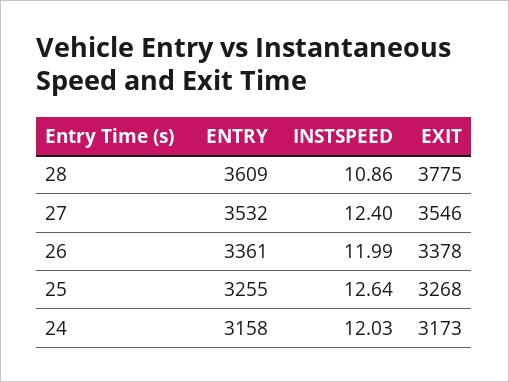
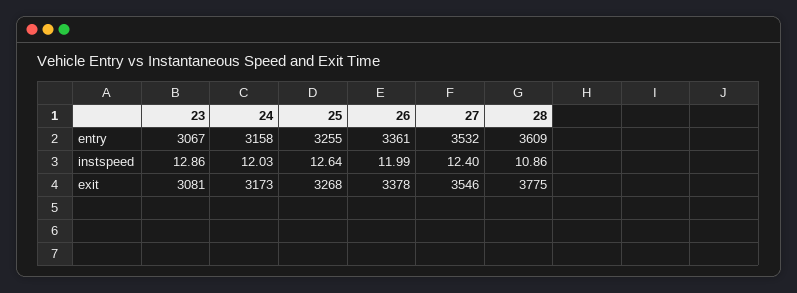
  {
    "ENTRY": {
      "28": 3609,
      "27": 3532,
      "26": 3361,
      "25": 3255,
-     "24": 3158
+     "24": 3158,
+     "23": 3067
    },
    "INSTSPEED": {
      "28": 10.86,
      "27": 12.4,
      "26": 11.99,
      "25": 12.64,
-     "24": 12.03
+     "24": 12.03,
+     "23": 12.86
    },
    "EXIT": {
      "28": 3775,
      "27": 3546,
      "26": 3378,
      "25": 3268,
-     "24": 3173
+     "24": 3173,
+     "23": 3081
    }
  }

